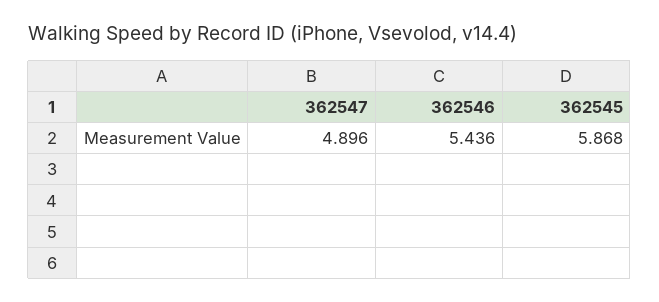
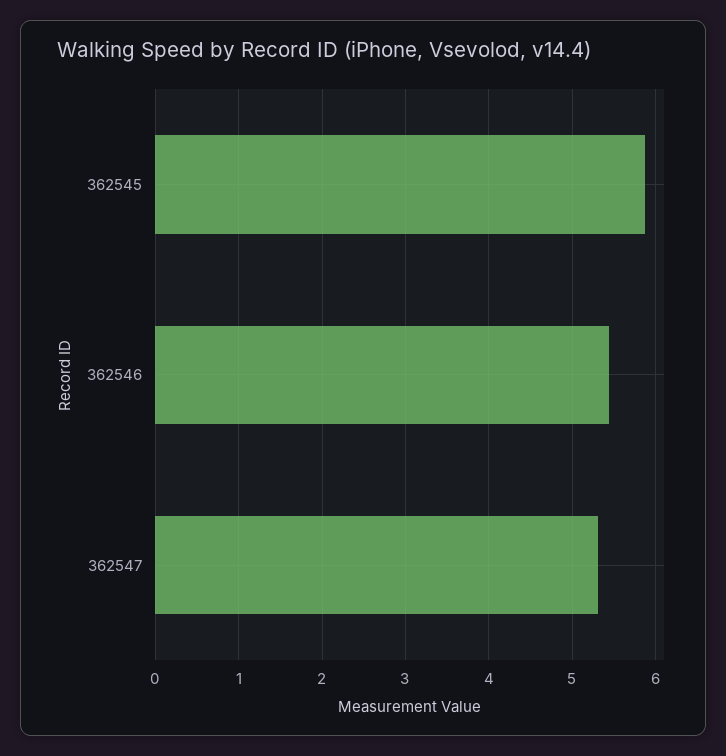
  {
-   "362547": 4.896,
+   "362547": 5.3,
    "362546": 5.436,
    "362545": 5.868
  }

